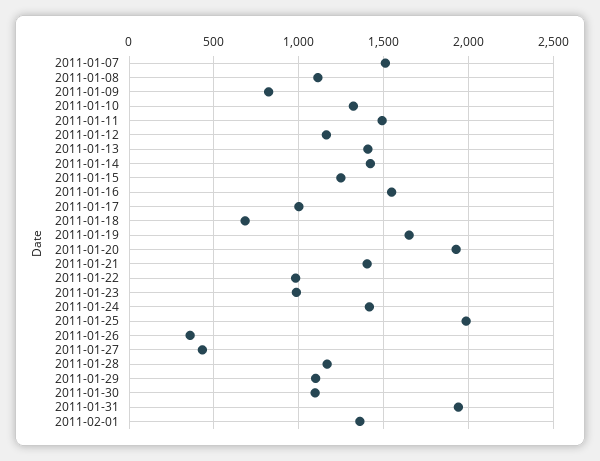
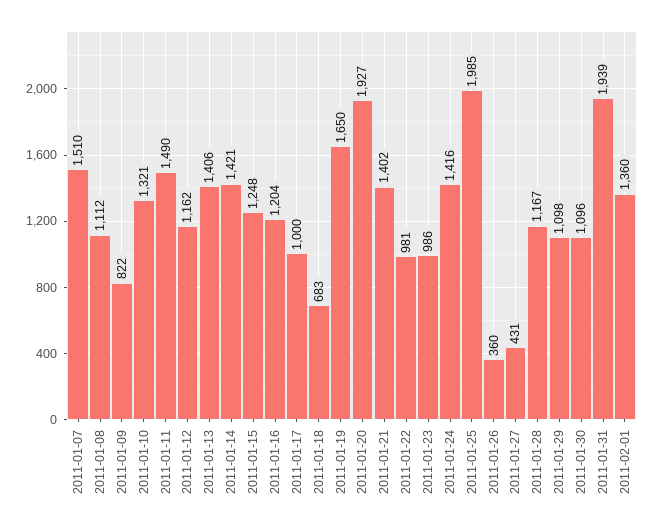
  {
    "2011-01-07": 1510,
    "2011-01-08": 1112,
    "2011-01-09": 822,
    "2011-01-10": 1321,
    "2011-01-11": 1490,
    "2011-01-12": 1162,
    "2011-01-13": 1406,
    "2011-01-14": 1421,
    "2011-01-15": 1248,
-   "2011-01-16": 1550,
+   "2011-01-16": 1204,
    "2011-01-17": 1000,
    "2011-01-18": 683,
    "2011-01-19": 1650,
    "2011-01-20": 1927,
    "2011-01-21": 1402,
    "2011-01-22": 981,
    "2011-01-23": 986,
    "2011-01-24": 1416,
    "2011-01-25": 1985,
    "2011-01-26": 360,
    "2011-01-27": 431,
    "2011-01-28": 1167,
    "2011-01-29": 1098,
    "2011-01-30": 1096,
    "2011-01-31": 1939,
    "2011-02-01": 1360
  }

